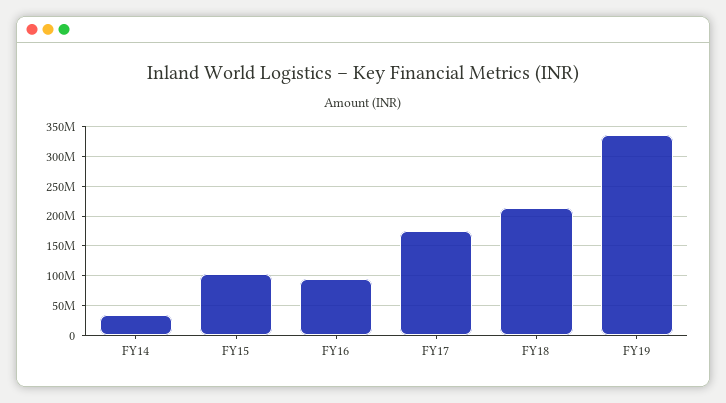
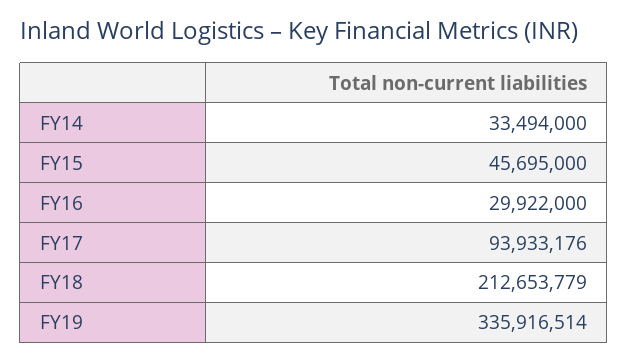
  {
    "FY14": 33494000,
-   "FY15": 100000000,
+   "FY15": 45695000,
-   "FY16": 100000000,
+   "FY16": 29922000,
-   "FY17": 175000000,
+   "FY17": 93933176,
    "FY18": 212653779,
    "FY19": 335916514
  }

